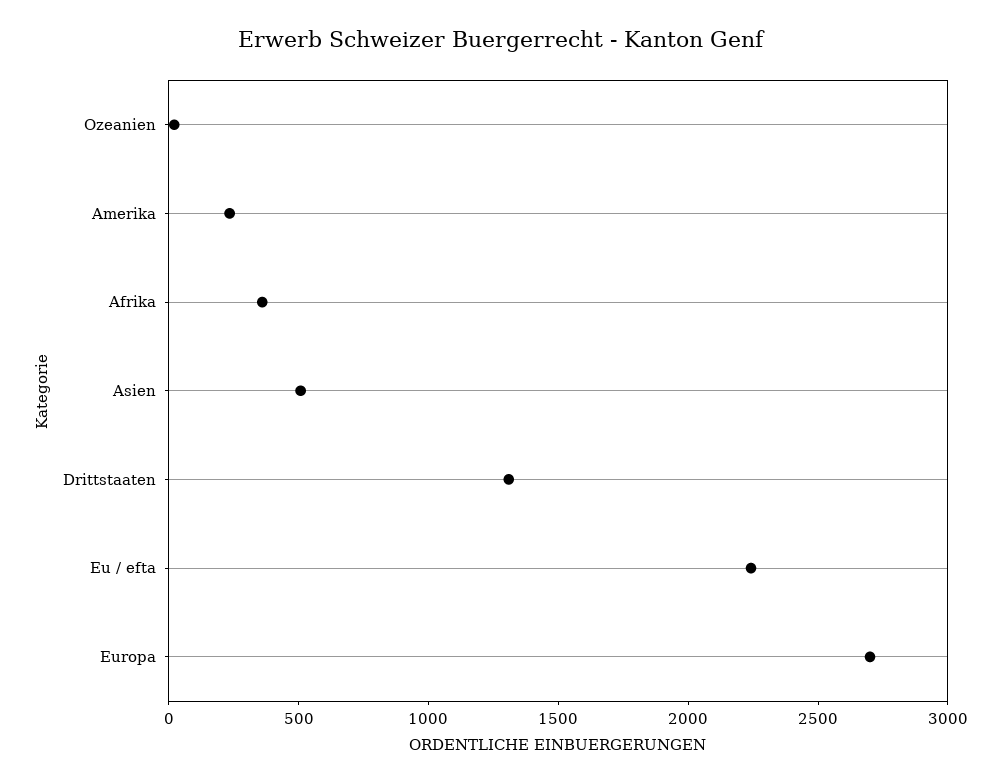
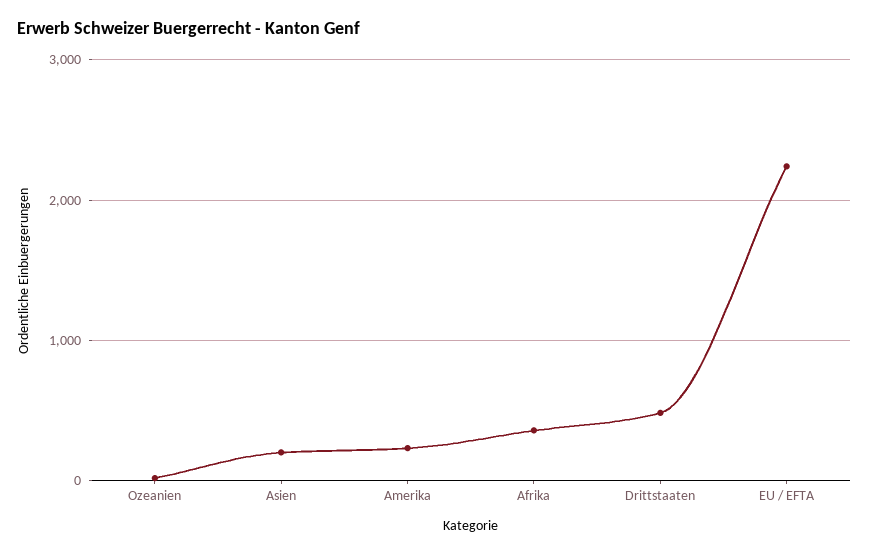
  {
    "Ozeanien": 0,
    "Amerika": 200,
    "Afrika": 400,
-   "Asien": 500,
+   "Asien": 200,
-   "Drittstaaten": 1300,
+   "Drittstaaten": 500,
-   "Eu / efta": 2200,
+   "Eu / efta": 2200
-   "Europa": 2700
  }

